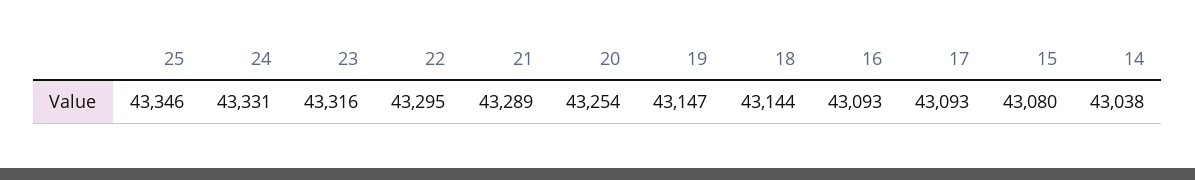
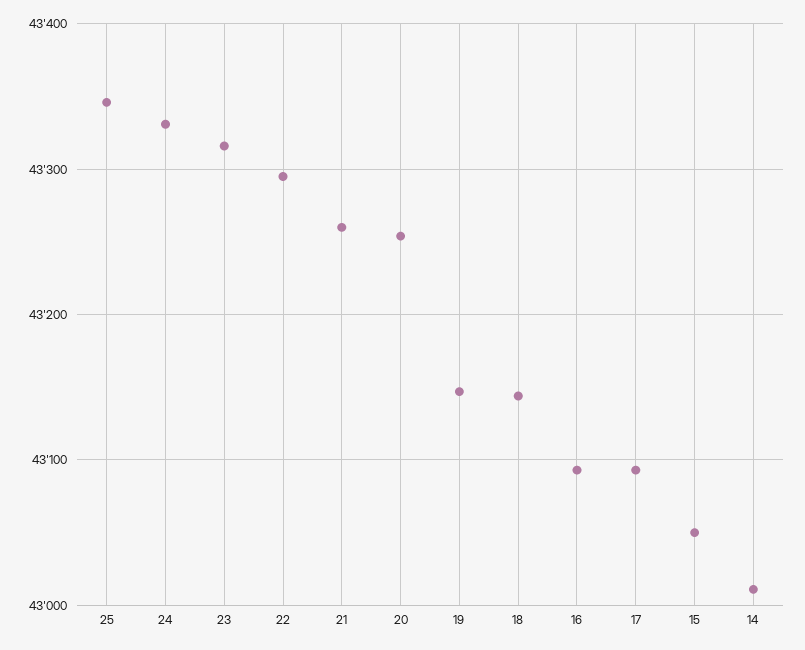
  {
    "25": 43346,
    "24": 43331,
    "23": 43316,
    "22": 43295,
-   "21": 43289,
+   "21": 43260,
    "20": 43254,
    "19": 43147,
    "18": 43144,
    "16": 43093,
    "17": 43093,
-   "15": 43080,
+   "15": 43050,
-   "14": 43038
+   "14": 43010
  }

